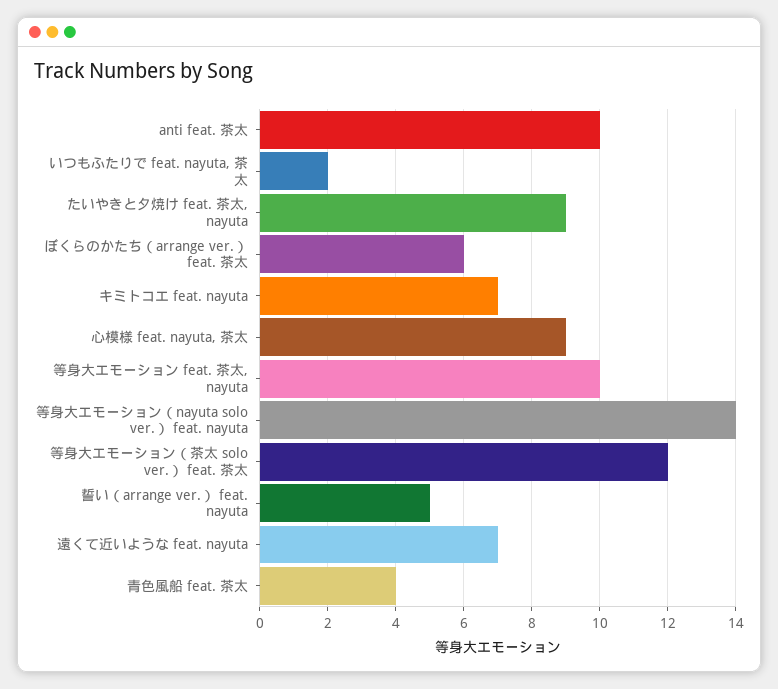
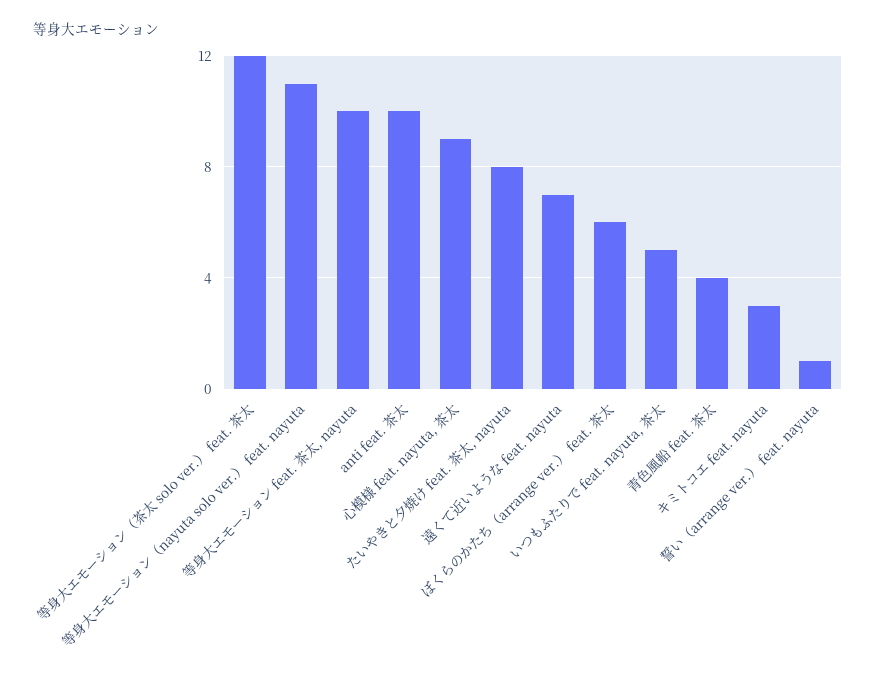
  {
    "anti feat. 茶太": 10,
-   "いつもふたりで feat. nayuta, 茶太": 2,
+   "いつもふたりで feat. nayuta, 茶太": 5,
-   "たいやきと夕焼け feat. 茶太, nayuta": 9,
+   "たいやきと夕焼け feat. 茶太, nayuta": 8,
    "ぼくらのかたち（arrange ver.） feat. 茶太": 6,
-   "キミトコエ feat. nayuta": 7,
+   "キミトコエ feat. nayuta": 3,
    "心模様 feat. nayuta, 茶太": 9,
    "等身大エモーション feat. 茶太, nayuta": 10,
-   "等身大エモーション（nayuta solo ver.） feat. nayuta": 14,
+   "等身大エモーション（nayuta solo ver.） feat. nayuta": 11,
    "等身大エモーション（茶太 solo ver.） feat. 茶太": 12,
-   "誓い（arrange ver.） feat. nayuta": 5,
+   "誓い（arrange ver.） feat. nayuta": 1,
    "遠くて近いような feat. nayuta": 7,
    "青色風船 feat. 茶太": 4
  }

